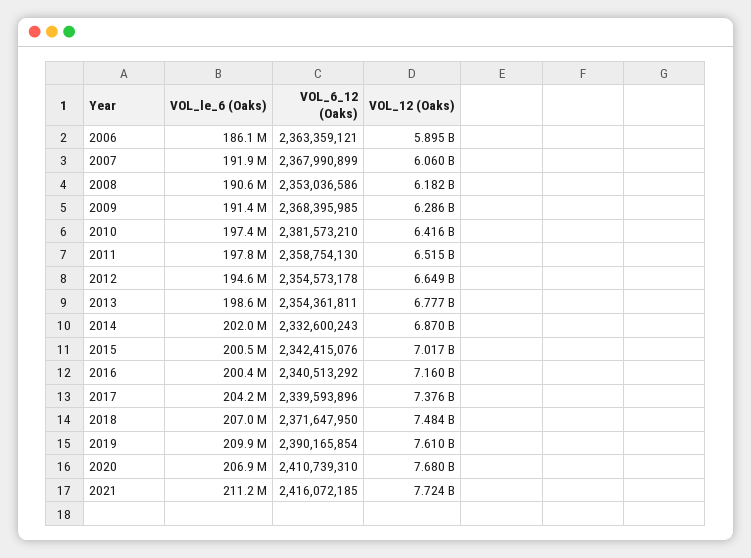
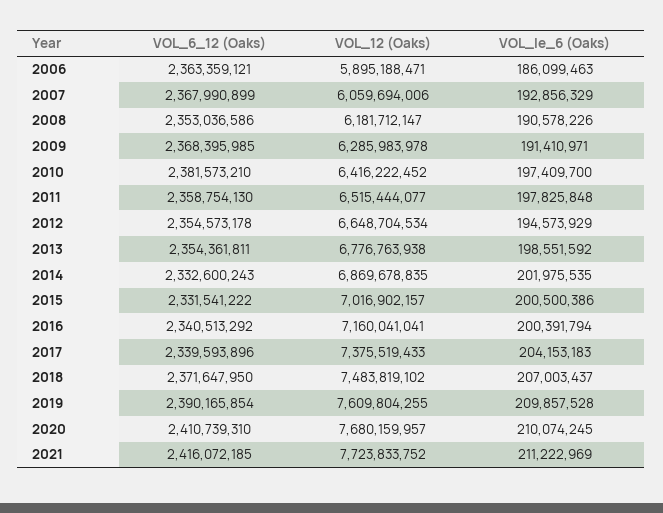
  {
    "VOL_le_6 (Oaks)": {
      "2006": 186099463,
-     "2007": 191900000,
+     "2007": 192856329,
      "2008": 190578226,
      "2009": 191410971,
      "2010": 197409700,
      "2011": 197825848,
      "2012": 194573929,
      "2013": 198551592,
      "2014": 201975535,
      "2015": 200500386,
      "2016": 200391794,
      "2017": 204153183,
      "2018": 207003437,
      "2019": 209857528,
-     "2020": 206900000,
+     "2020": 210074245,
      "2021": 211222969
    },
    "VOL_6_12 (Oaks)": {
      "2006": 2363359121,
      "2007": 2367990899,
      "2008": 2353036586,
      "2009": 2368395985,
      "2010": 2381573210,
      "2011": 2358754130,
      "2012": 2354573178,
      "2013": 2354361811,
      "2014": 2332600243,
-     "2015": 2342415076,
+     "2015": 2331541222,
      "2016": 2340513292,
      "2017": 2339593896,
      "2018": 2371647950,
      "2019": 2390165854,
      "2020": 2410739310,
      "2021": 2416072185
    },
    "VOL_12 (Oaks)": {
      "2006": 5895188471,
      "2007": 6059694006,
      "2008": 6181712147,
      "2009": 6285983978,
      "2010": 6416222452,
      "2011": 6515444077,
      "2012": 6648704534,
      "2013": 6776763938,
      "2014": 6869678835,
      "2015": 7016902157,
      "2016": 7160041041,
      "2017": 7375519433,
      "2018": 7483819102,
      "2019": 7609804255,
      "2020": 7680159957,
      "2021": 7723833752
    }
  }

